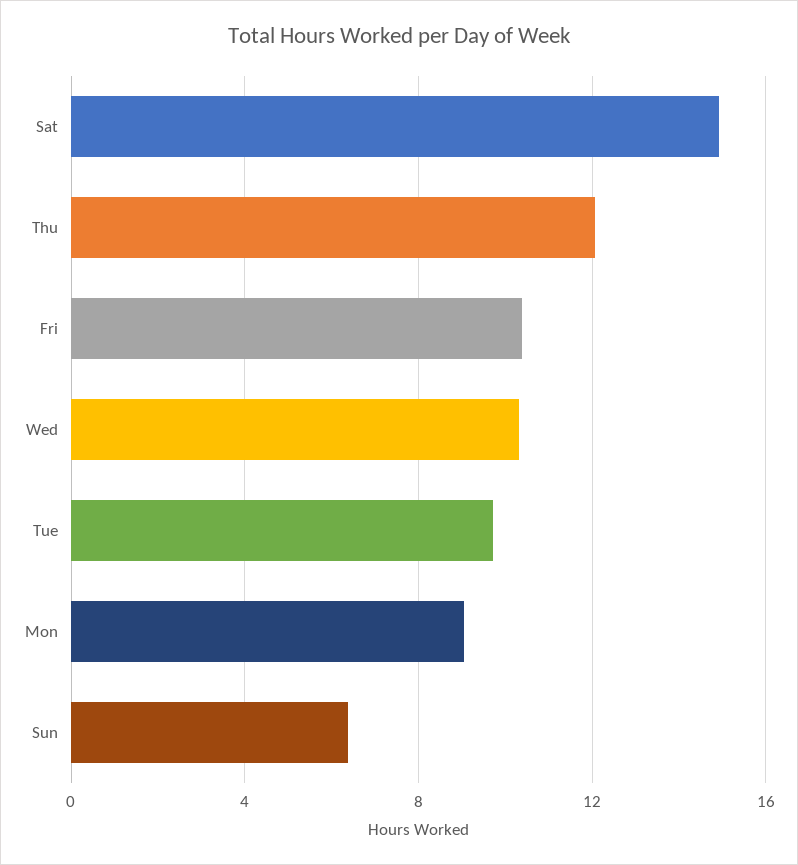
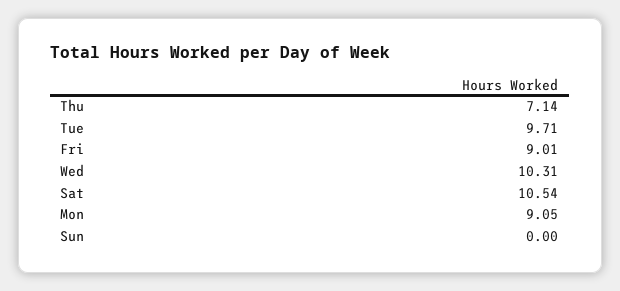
  {
-   "Sat": 15,
+   "Sat": 10.54,
-   "Thu": 12,
+   "Thu": 7.14,
-   "Fri": 10.5,
+   "Fri": 9.01,
    "Wed": 10.31,
    "Tue": 9.71,
    "Mon": 9.05,
-   "Sun": 6.5
+   "Sun": 0
  }

